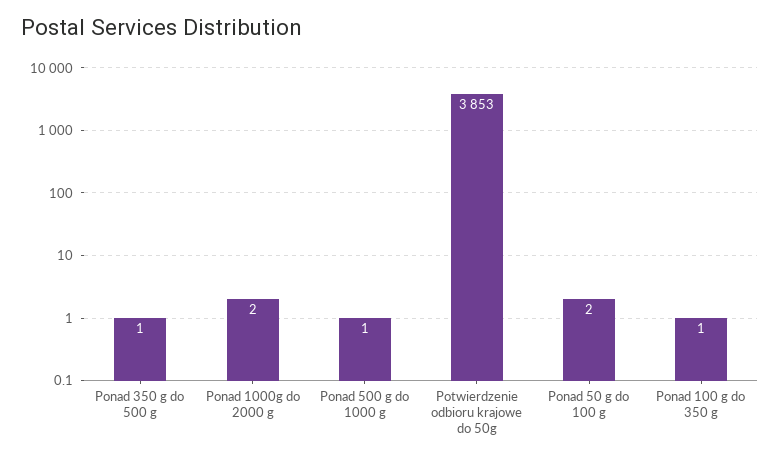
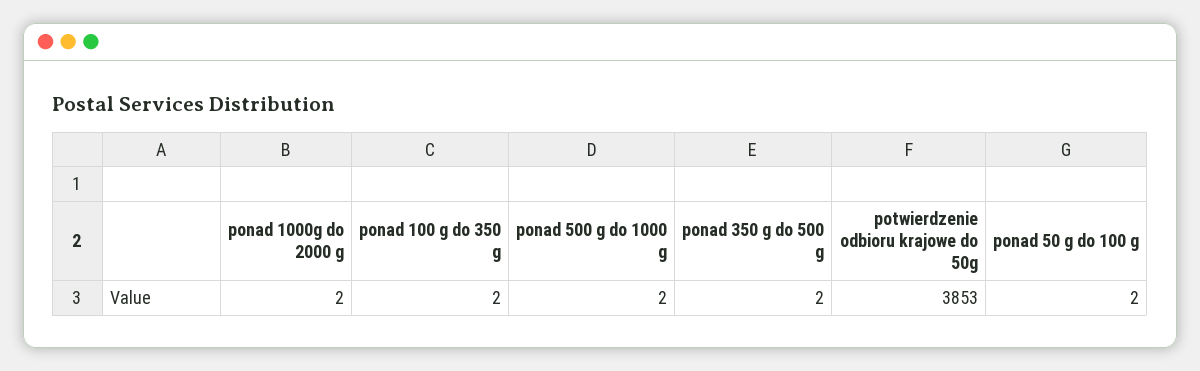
  {
-   "Ponad 350 g do 500 g": 1,
+   "Ponad 350 g do 500 g": 2,
    "Ponad 1000g do 2000 g": 2,
-   "Ponad 500 g do 1000 g": 1,
+   "Ponad 500 g do 1000 g": 2,
    "Potwierdzenie odbioru krajowe do 50g": 3853,
    "Ponad 50 g do 100 g": 2,
-   "Ponad 100 g do 350 g": 1
+   "Ponad 100 g do 350 g": 2
  }

